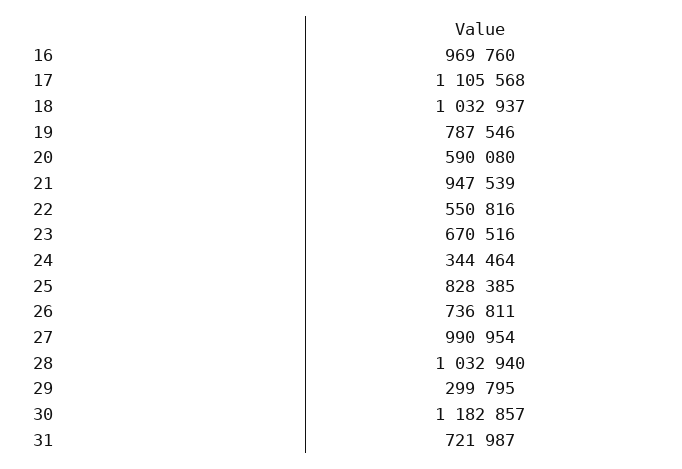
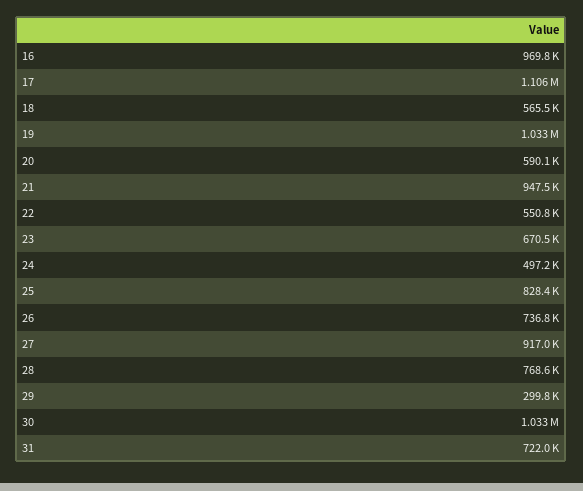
  {
    "16": 969760,
    "17": 1105568,
-   "18": 1032937,
+   "18": 565500,
-   "19": 787546,
+   "19": 1033000,
    "20": 590080,
    "21": 947539,
    "22": 550816,
    "23": 670516,
-   "24": 344464,
+   "24": 497200,
    "25": 828385,
    "26": 736811,
-   "27": 990954,
+   "27": 917000,
-   "28": 1032940,
+   "28": 768600,
    "29": 299795,
-   "30": 1182857,
+   "30": 1033000,
    "31": 721987
  }

